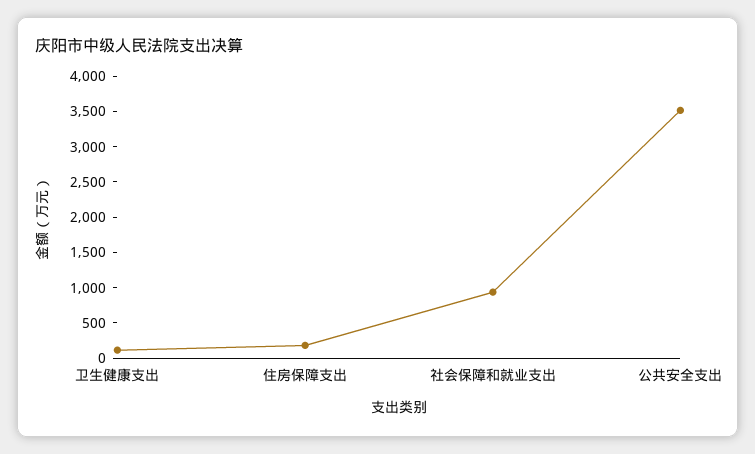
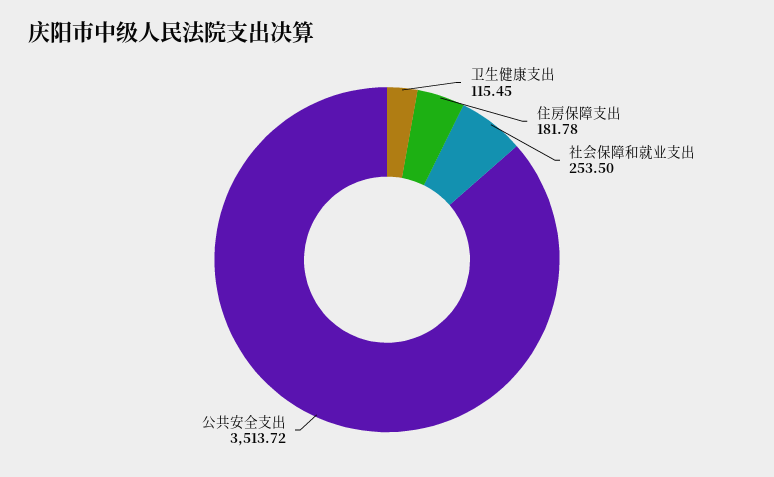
  {
    "卫生健康支出": 115.45,
    "住房保障支出": 181.78,
-   "社会保障和就业支出": 1000,
+   "社会保障和就业支出": 253.5,
    "公共安全支出": 3513.72
  }

